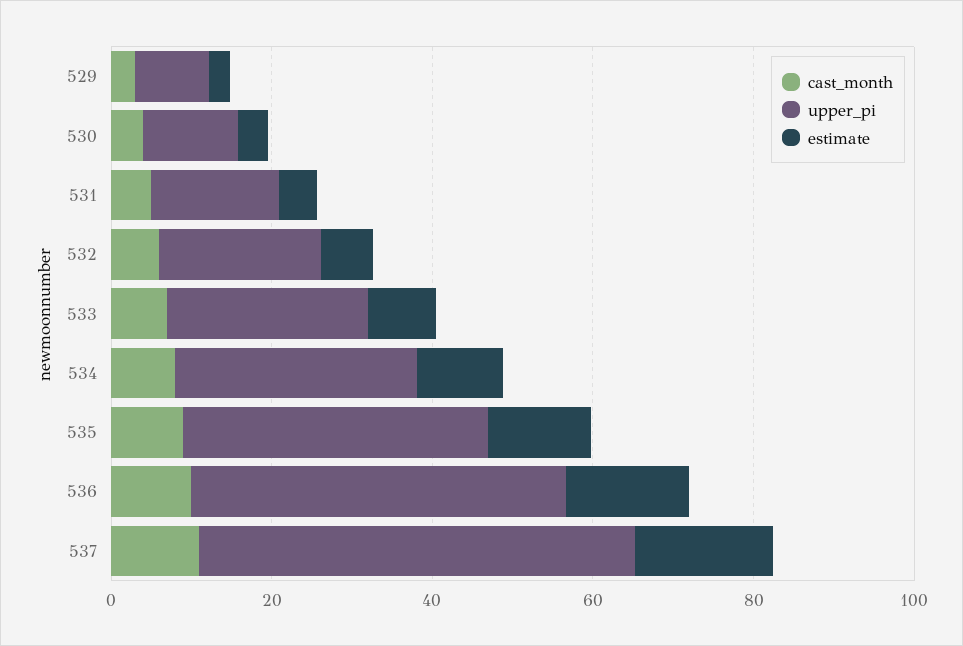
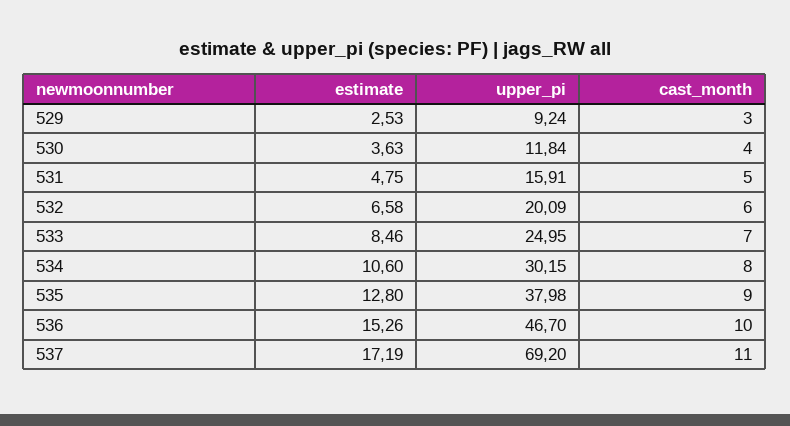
  {
    "cast_month": {
      "529": 3,
      "530": 4,
      "531": 5,
      "532": 6,
      "533": 7,
      "534": 8,
      "535": 9,
      "536": 10,
      "537": 11
    },
    "upper_pi": {
      "529": 9.24,
      "530": 11.84,
      "531": 15.91,
      "532": 20.09,
      "533": 24.95,
      "534": 30.15,
      "535": 37.98,
      "536": 46.7,
-     "537": 55
+     "537": 69.2
    },
    "estimate": {
      "529": 2.53,
      "530": 3.63,
      "531": 4.75,
      "532": 6.58,
      "533": 8.46,
      "534": 10.6,
      "535": 12.8,
      "536": 15.26,
      "537": 17.19
    }
  }

